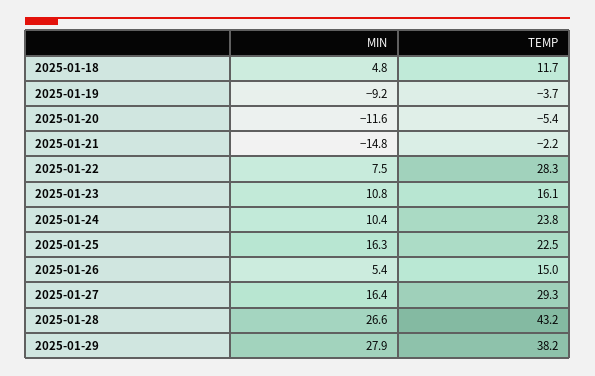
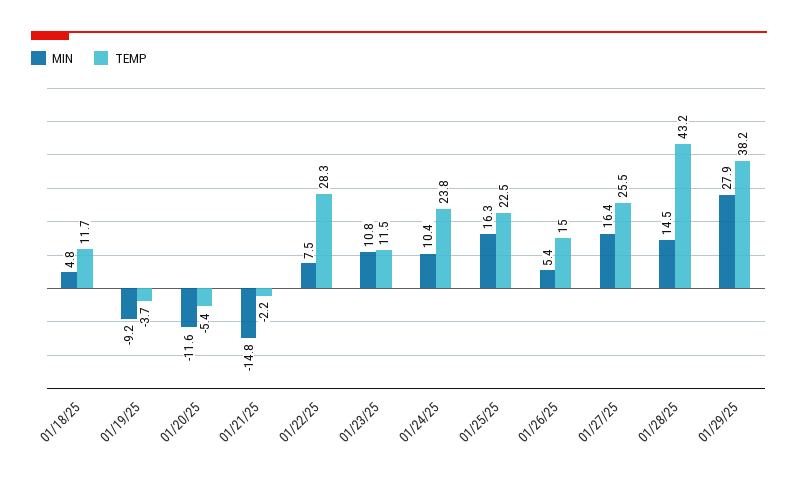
  {
    "MIN": {
      "2025-01-18": 4.8,
      "2025-01-19": -9.2,
      "2025-01-20": -11.6,
      "2025-01-21": -14.8,
      "2025-01-22": 7.5,
      "2025-01-23": 10.8,
      "2025-01-24": 10.4,
      "2025-01-25": 16.3,
      "2025-01-26": 5.4,
      "2025-01-27": 16.4,
-     "2025-01-28": 26.6,
+     "2025-01-28": 14.5,
      "2025-01-29": 27.9
    },
    "TEMP": {
      "2025-01-18": 11.7,
      "2025-01-19": -3.7,
      "2025-01-20": -5.4,
      "2025-01-21": -2.2,
      "2025-01-22": 28.3,
-     "2025-01-23": 16.1,
+     "2025-01-23": 11.5,
      "2025-01-24": 23.8,
      "2025-01-25": 22.5,
      "2025-01-26": 15,
-     "2025-01-27": 29.3,
+     "2025-01-27": 25.5,
      "2025-01-28": 43.2,
      "2025-01-29": 38.2
    }
  }

